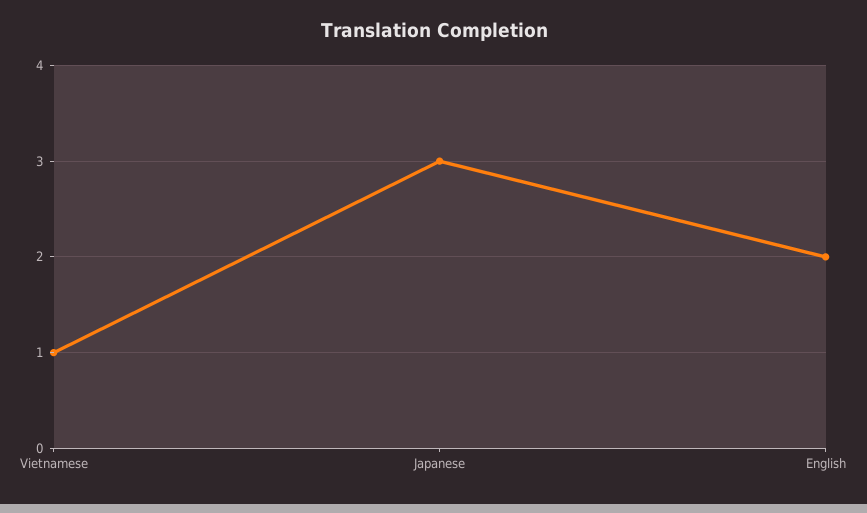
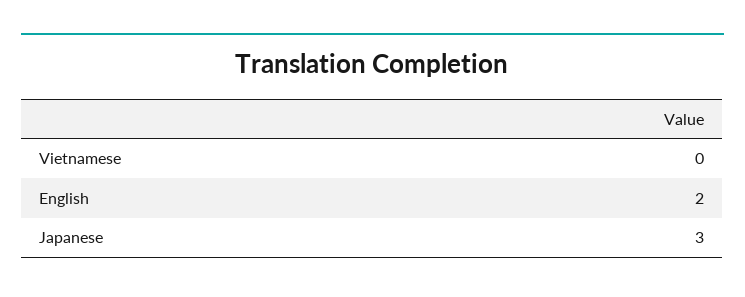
  {
-   "Vietnamese": 1,
+   "Vietnamese": 0,
    "Japanese": 3,
    "English": 2
  }

